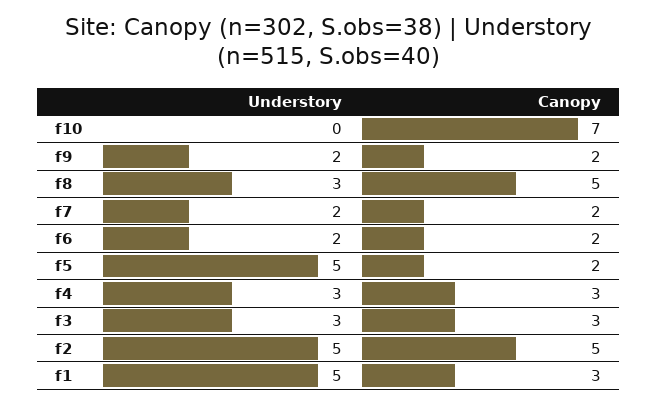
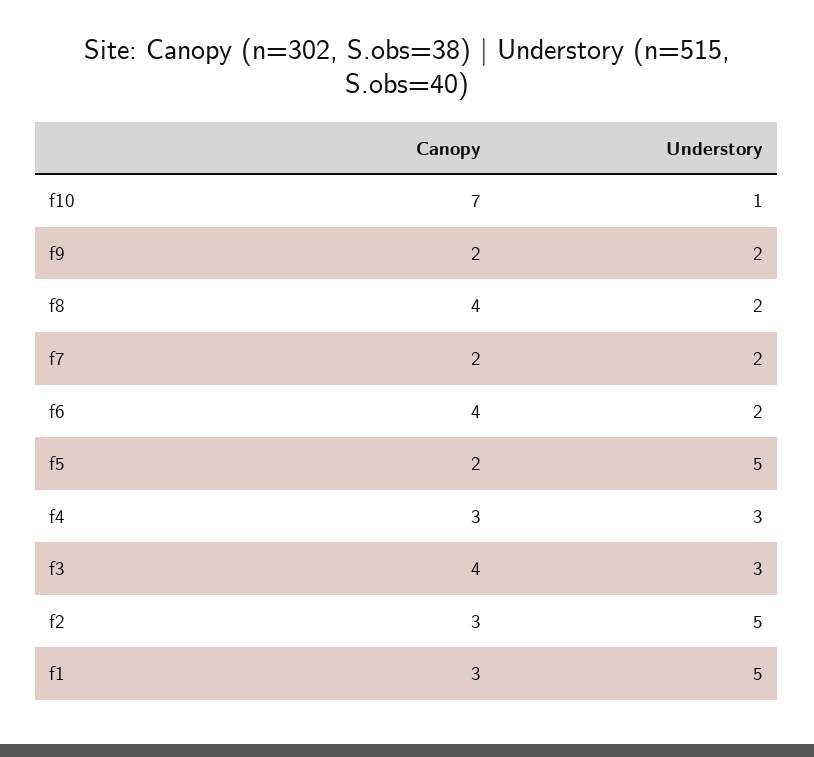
  {
    "Understory": {
-     "f10": 0,
+     "f10": 1,
      "f9": 2,
-     "f8": 3,
+     "f8": 2,
      "f7": 2,
      "f6": 2,
      "f5": 5,
      "f4": 3,
      "f3": 3,
      "f2": 5,
      "f1": 5
    },
    "Canopy": {
      "f10": 7,
      "f9": 2,
-     "f8": 5,
+     "f8": 4,
      "f7": 2,
-     "f6": 2,
+     "f6": 4,
      "f5": 2,
      "f4": 3,
-     "f3": 3,
+     "f3": 4,
-     "f2": 5,
+     "f2": 3,
      "f1": 3
    }
  }

